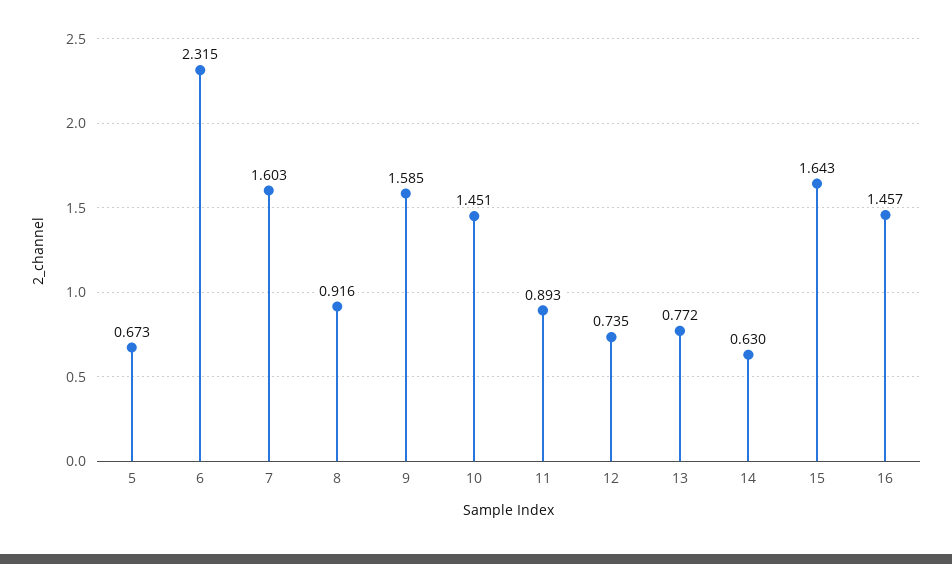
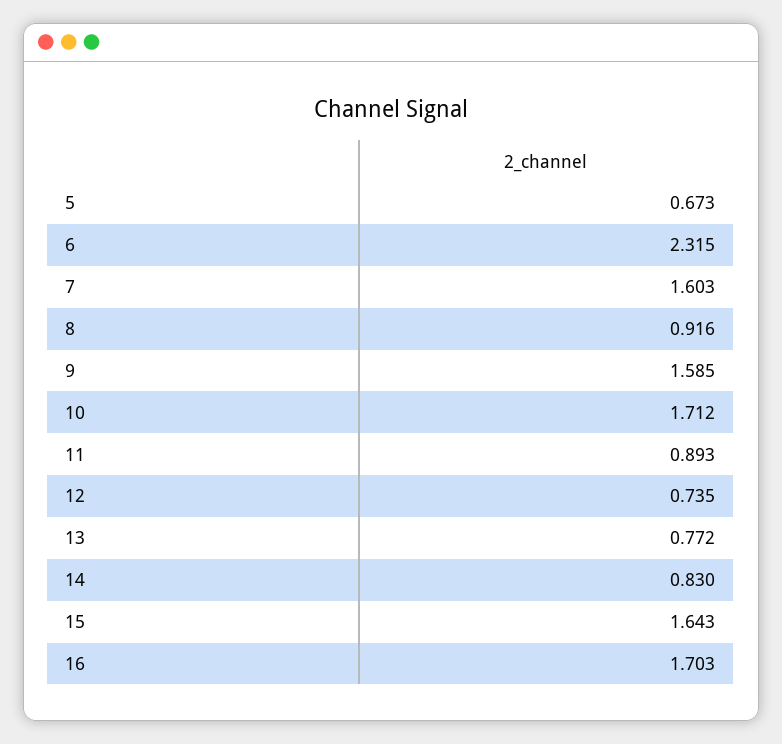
  {
    "5": 0.673,
    "6": 2.315,
    "7": 1.603,
    "8": 0.916,
    "9": 1.585,
-   "10": 1.451,
+   "10": 1.712,
    "11": 0.893,
    "12": 0.735,
    "13": 0.772,
-   "14": 0.63,
+   "14": 0.83,
    "15": 1.643,
-   "16": 1.457
+   "16": 1.703
  }

